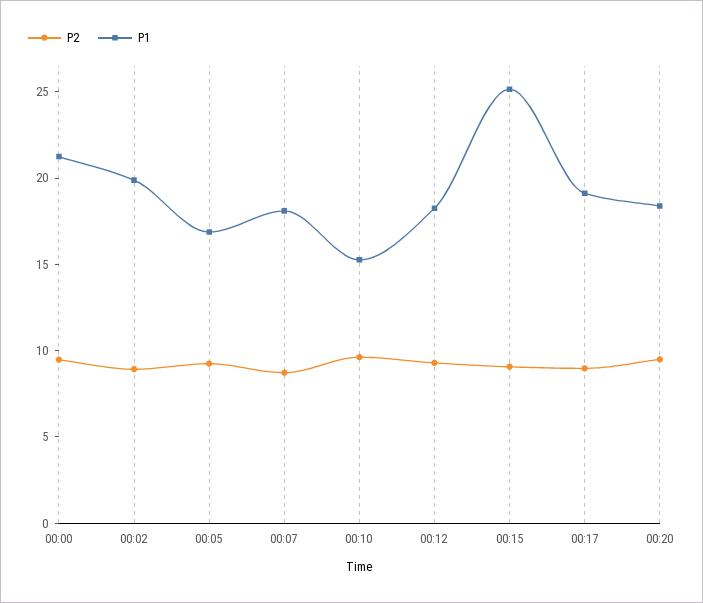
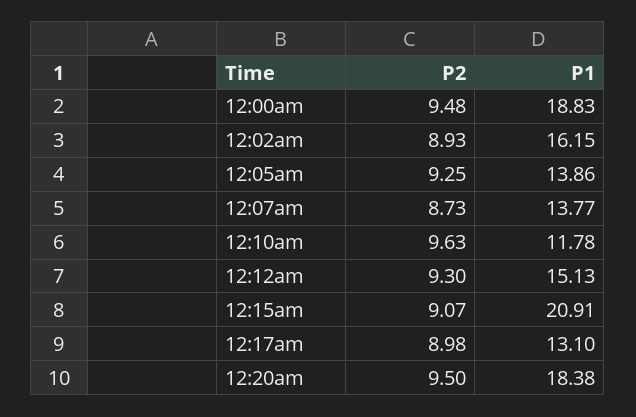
  {
    "P2": {
      "00:00": 9.48,
      "00:02": 8.93,
      "00:05": 9.25,
      "00:07": 8.73,
      "00:10": 9.63,
      "00:12": 9.3,
      "00:15": 9.07,
      "00:17": 8.98,
      "00:20": 9.5
    },
    "P1": {
-     "00:00": 21,
+     "00:00": 18.83,
-     "00:02": 20,
+     "00:02": 16.15,
-     "00:05": 17,
+     "00:05": 13.86,
-     "00:07": 18,
+     "00:07": 13.77,
-     "00:10": 15,
+     "00:10": 11.78,
-     "00:12": 18,
+     "00:12": 15.13,
-     "00:15": 25,
+     "00:15": 20.91,
-     "00:17": 19,
+     "00:17": 13.1,
      "00:20": 18.38
    }
  }

